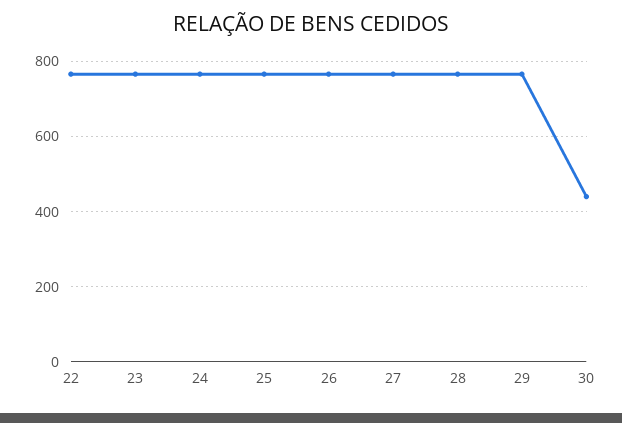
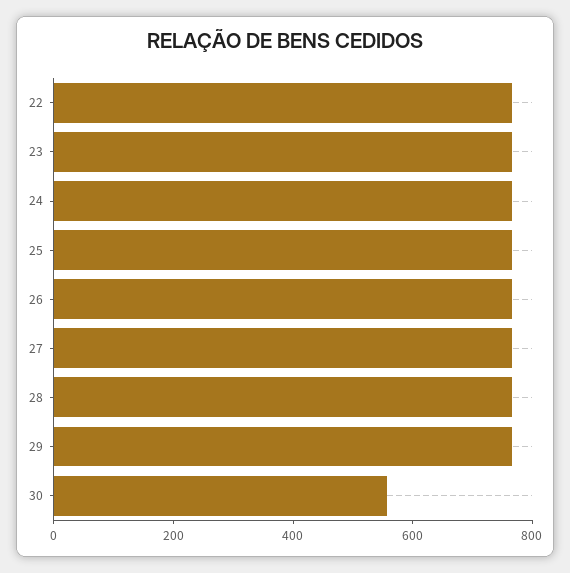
  {
    "22": 760,
    "23": 760,
    "24": 760,
    "25": 760,
    "26": 760,
    "27": 760,
    "28": 760,
    "29": 760,
-   "30": 440
+   "30": 550
  }

